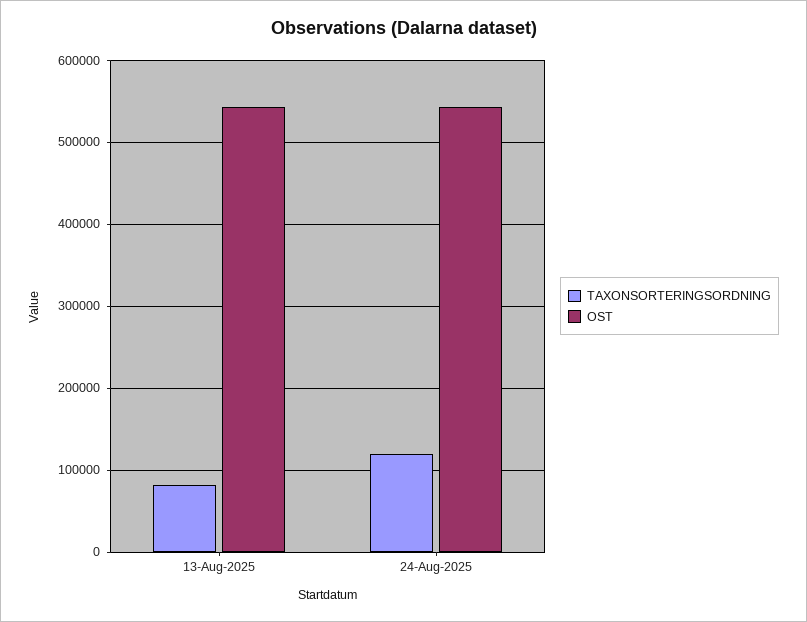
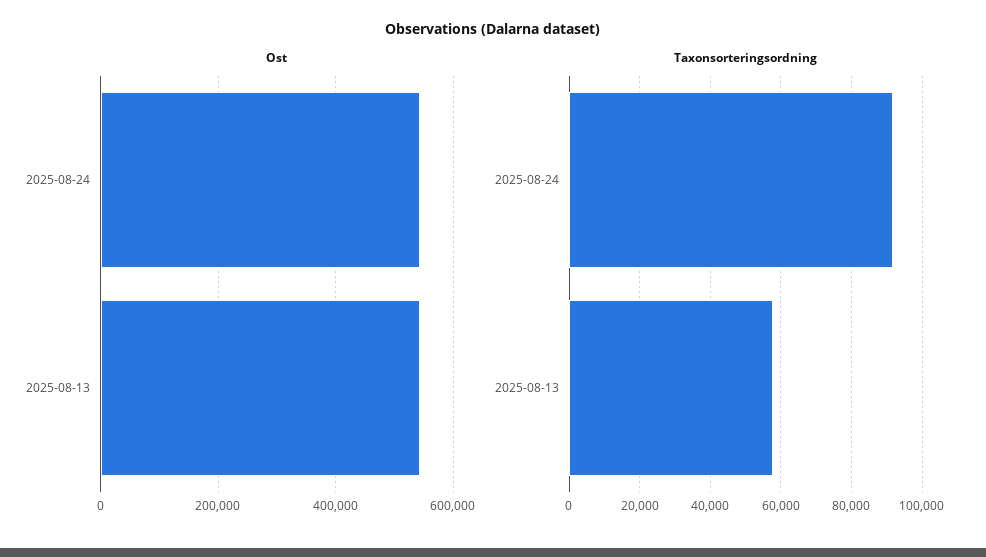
  {
    "TAXONSORTERINGSORDNING": {
-     "13-Aug-2025": 80000,
+     "13-Aug-2025": 58000,
-     "24-Aug-2025": 120000
+     "24-Aug-2025": 92000
    },
    "OST": {
      "13-Aug-2025": 540000,
      "24-Aug-2025": 540000
    }
  }

